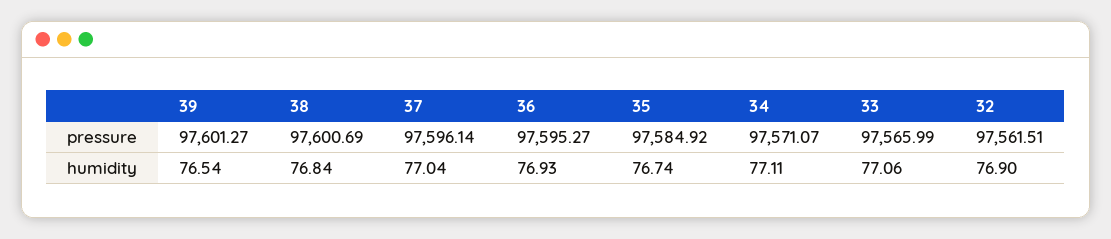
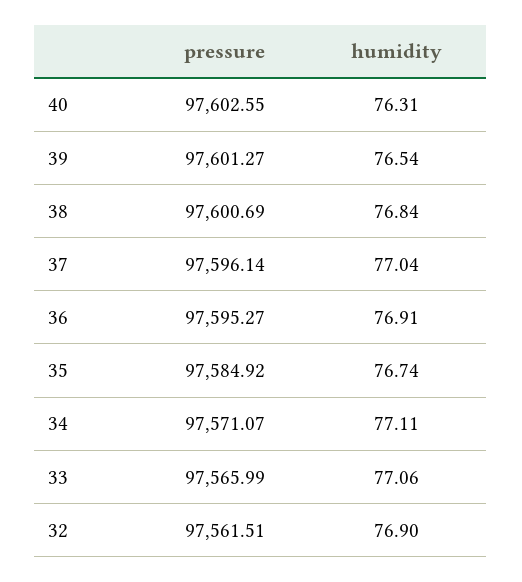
  {
    "39": {
      "pressure": 97601.27,
      "humidity": 76.54
    },
    "38": {
      "pressure": 97600.69,
      "humidity": 76.84
    },
    "37": {
      "pressure": 97596.14,
      "humidity": 77.04
    },
    "36": {
      "pressure": 97595.27,
-     "humidity": 76.93
+     "humidity": 76.91
    },
    "35": {
      "pressure": 97584.92,
      "humidity": 76.74
    },
    "34": {
      "pressure": 97571.07,
      "humidity": 77.11
    },
    "33": {
      "pressure": 97565.99,
      "humidity": 77.06
    },
    "32": {
      "pressure": 97561.51,
      "humidity": 76.9
-   }
+   },
+   "40": {
+     "pressure": 97602.55,
+     "humidity": 76.31
+   }
  }

